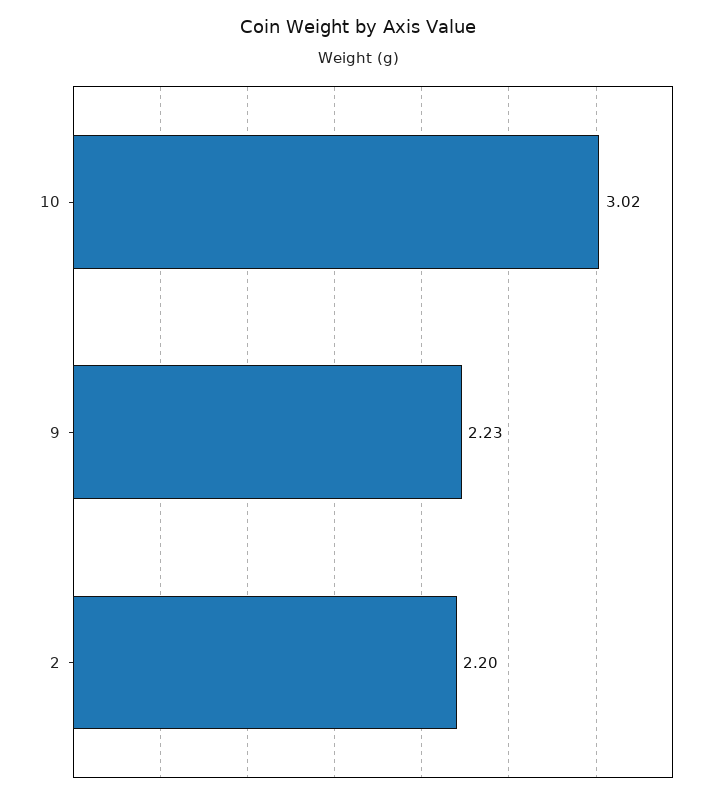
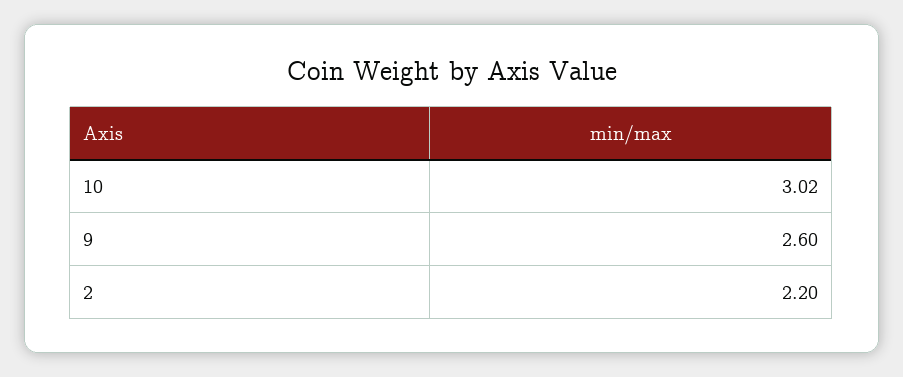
  {
    "10": 3.02,
-   "9": 2.23,
+   "9": 2.6,
    "2": 2.2
  }

